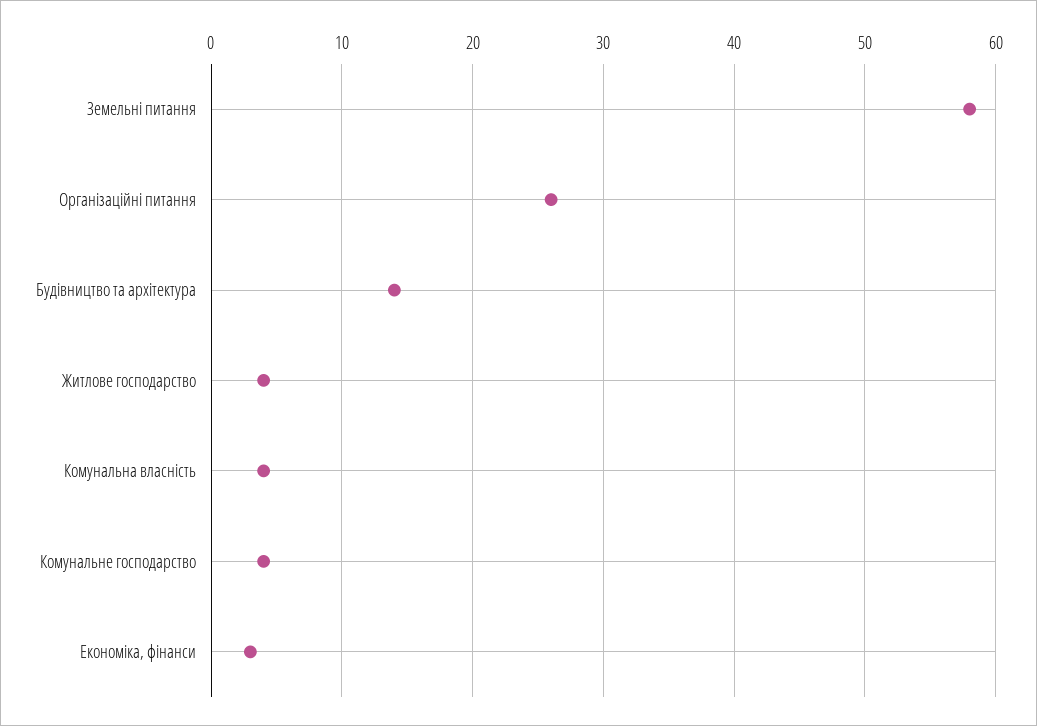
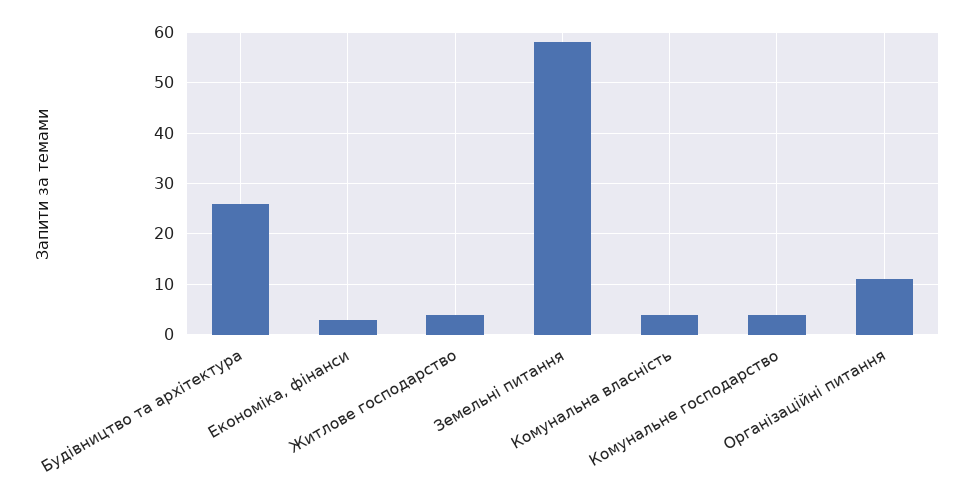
  {
    "Земельні питання": 58,
-   "Організаційні питання": 26,
+   "Організаційні питання": 10,
-   "Будівництво та архітектура": 14,
+   "Будівництво та архітектура": 25,
    "Житлове господарство": 4,
    "Комунальна власність": 4,
    "Комунальне господарство": 4,
    "Економіка, фінанси": 3
  }

